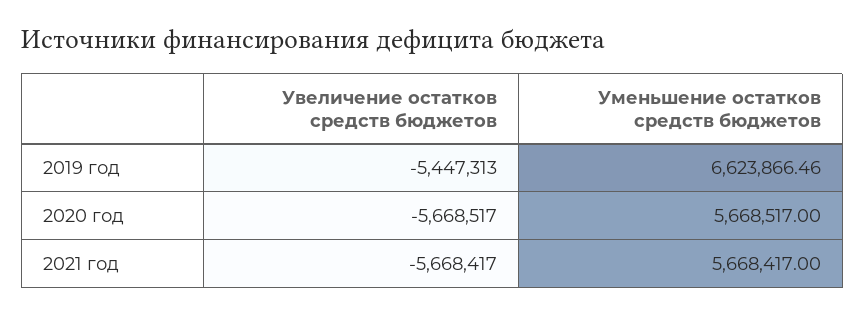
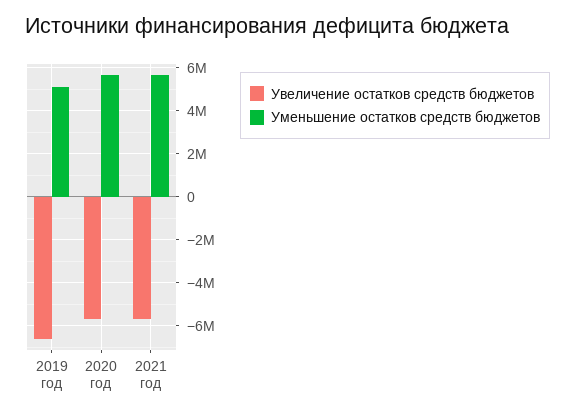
  {
    "Увеличение остатков средств бюджетов": {
-     "2019 год": -5447313,
+     "2019 год": -6500000,
      "2020 год": -5668517,
      "2021 год": -5668417
    },
    "Уменьшение остатков средств бюджетов": {
-     "2019 год": 6623866.46,
+     "2019 год": 5000000,
      "2020 год": 5668517,
      "2021 год": 5668417
    }
  }

